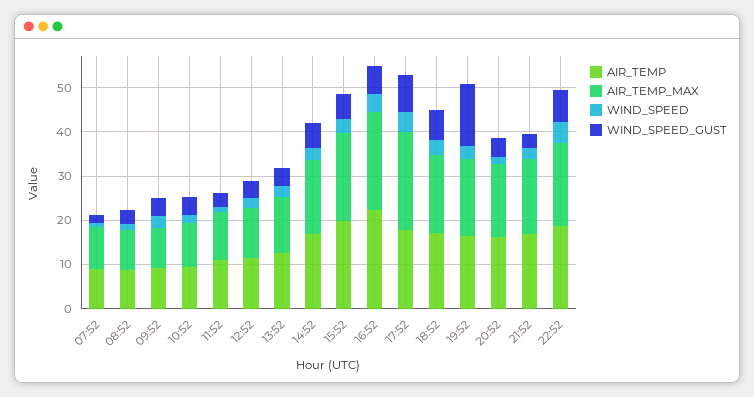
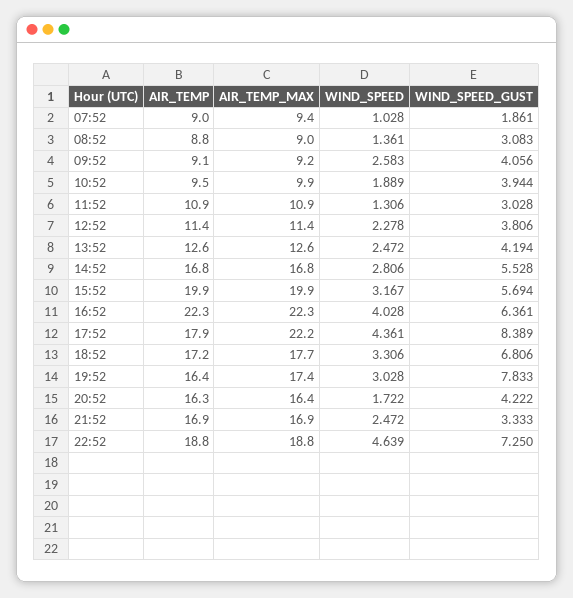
  {
    "AIR_TEMP": {
      "07:52": 9,
      "08:52": 8.8,
      "09:52": 9.1,
      "10:52": 9.5,
      "11:52": 10.9,
      "12:52": 11.4,
      "13:52": 12.6,
      "14:52": 16.8,
      "15:52": 19.9,
      "16:52": 22.3,
      "17:52": 17.9,
      "18:52": 17.2,
      "19:52": 16.4,
      "20:52": 16.3,
      "21:52": 16.9,
      "22:52": 18.8
    },
    "AIR_TEMP_MAX": {
      "07:52": 9.4,
      "08:52": 9,
      "09:52": 9.2,
      "10:52": 9.9,
      "11:52": 10.9,
      "12:52": 11.4,
      "13:52": 12.6,
      "14:52": 16.8,
      "15:52": 19.9,
      "16:52": 22.3,
      "17:52": 22.2,
      "18:52": 17.7,
      "19:52": 17.4,
      "20:52": 16.4,
      "21:52": 16.9,
      "22:52": 18.8
    },
    "WIND_SPEED": {
      "07:52": 1.028,
      "08:52": 1.361,
      "09:52": 2.583,
      "10:52": 1.889,
      "11:52": 1.306,
      "12:52": 2.278,
      "13:52": 2.472,
      "14:52": 2.806,
      "15:52": 3.167,
      "16:52": 4.028,
      "17:52": 4.361,
      "18:52": 3.306,
      "19:52": 3.028,
      "20:52": 1.722,
      "21:52": 2.472,
      "22:52": 4.639
    },
    "WIND_SPEED_GUST": {
      "07:52": 1.861,
      "08:52": 3.083,
      "09:52": 4.056,
      "10:52": 3.944,
      "11:52": 3.028,
      "12:52": 3.806,
      "13:52": 4.194,
      "14:52": 5.528,
      "15:52": 5.694,
      "16:52": 6.361,
      "17:52": 8.389,
      "18:52": 6.806,
-     "19:52": 14,
+     "19:52": 7.833,
      "20:52": 4.222,
      "21:52": 3.333,
      "22:52": 7.25
    }
  }

